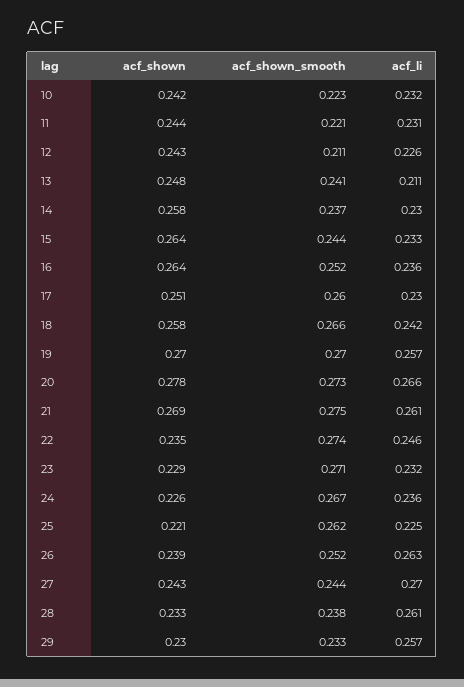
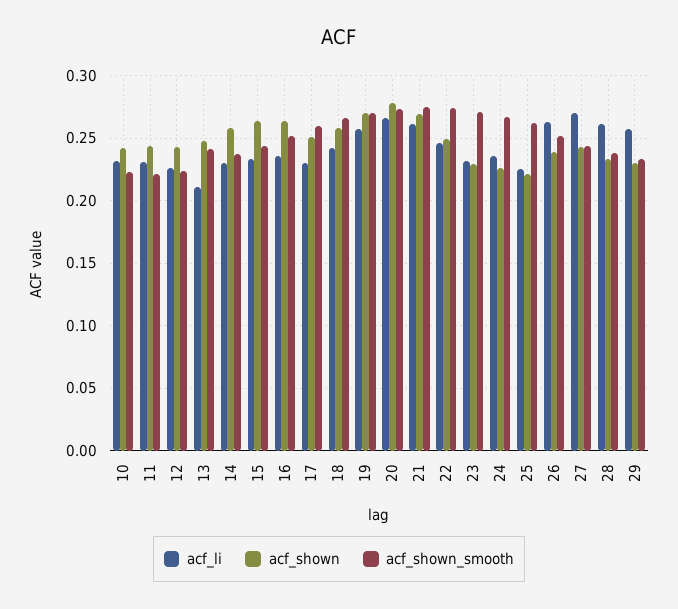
  {
    "acf_shown": {
      "10": 0.242,
      "11": 0.244,
      "12": 0.243,
      "13": 0.248,
      "14": 0.258,
      "15": 0.264,
      "16": 0.264,
      "17": 0.251,
      "18": 0.258,
      "19": 0.27,
      "20": 0.278,
      "21": 0.269,
-     "22": 0.235,
+     "22": 0.25,
      "23": 0.229,
      "24": 0.226,
      "25": 0.221,
      "26": 0.239,
      "27": 0.243,
      "28": 0.233,
      "29": 0.23
    },
    "acf_shown_smooth": {
      "10": 0.223,
      "11": 0.221,
-     "12": 0.211,
+     "12": 0.225,
      "13": 0.241,
      "14": 0.237,
      "15": 0.244,
      "16": 0.252,
      "17": 0.26,
      "18": 0.266,
      "19": 0.27,
      "20": 0.273,
      "21": 0.275,
      "22": 0.274,
      "23": 0.271,
      "24": 0.267,
      "25": 0.262,
      "26": 0.252,
      "27": 0.244,
      "28": 0.238,
      "29": 0.233
    },
    "acf_li": {
      "10": 0.232,
      "11": 0.231,
      "12": 0.226,
      "13": 0.211,
      "14": 0.23,
      "15": 0.233,
      "16": 0.236,
      "17": 0.23,
      "18": 0.242,
      "19": 0.257,
      "20": 0.266,
      "21": 0.261,
      "22": 0.246,
      "23": 0.232,
      "24": 0.236,
      "25": 0.225,
      "26": 0.263,
      "27": 0.27,
      "28": 0.261,
      "29": 0.257
    }
  }

